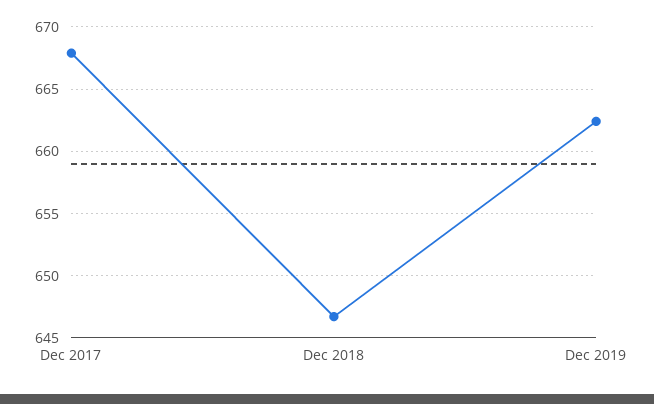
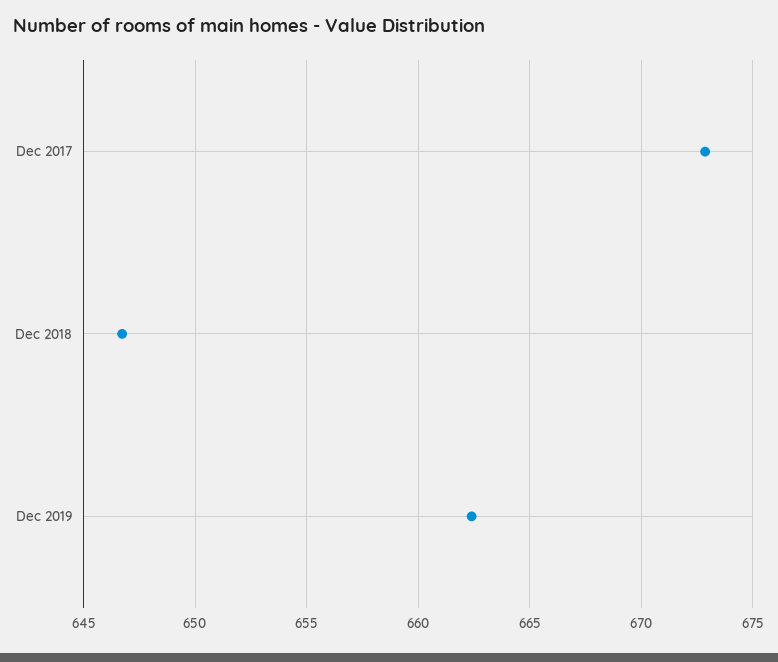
  {
-   "Dec 2017": 668,
+   "Dec 2017": 673,
    "Dec 2018": 646.5,
    "Dec 2019": 662.5
  }

